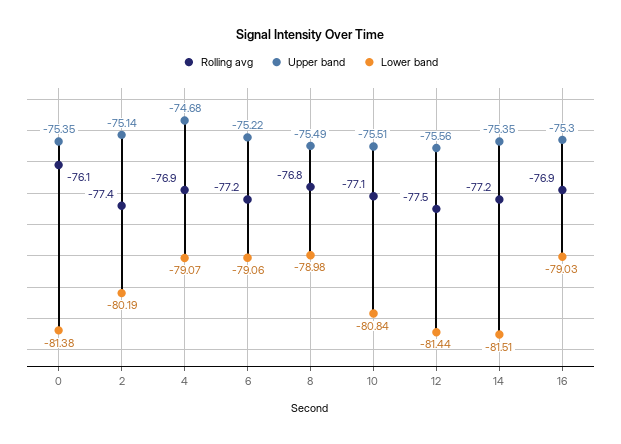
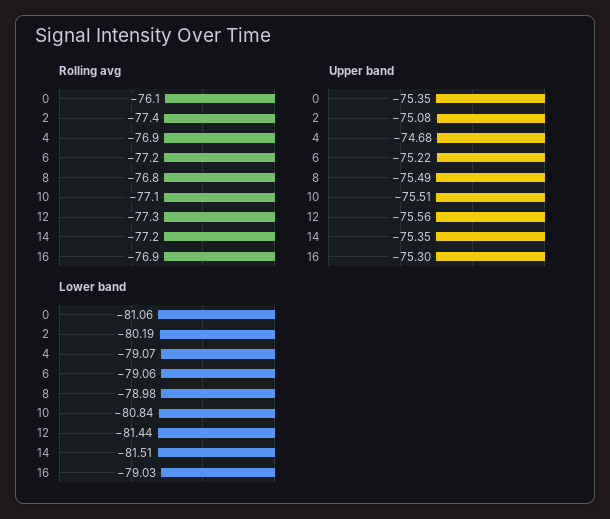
  {
    "Rolling avg": {
      "0": -76.1,
      "2": -77.4,
      "4": -76.9,
      "6": -77.2,
      "8": -76.8,
      "10": -77.1,
-     "12": -77.5,
+     "12": -77.3,
      "14": -77.2,
      "16": -76.9
    },
    "Upper band": {
      "0": -75.35,
-     "2": -75.14,
+     "2": -75.08,
      "4": -74.68,
      "6": -75.22,
      "8": -75.49,
      "10": -75.51,
      "12": -75.56,
      "14": -75.35,
      "16": -75.3
    },
    "Lower band": {
-     "0": -81.38,
+     "0": -81.06,
      "2": -80.19,
      "4": -79.07,
      "6": -79.06,
      "8": -78.98,
      "10": -80.84,
      "12": -81.44,
      "14": -81.51,
      "16": -79.03
    }
  }

